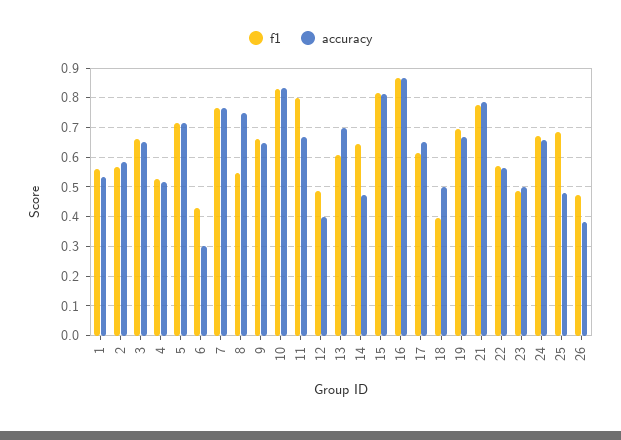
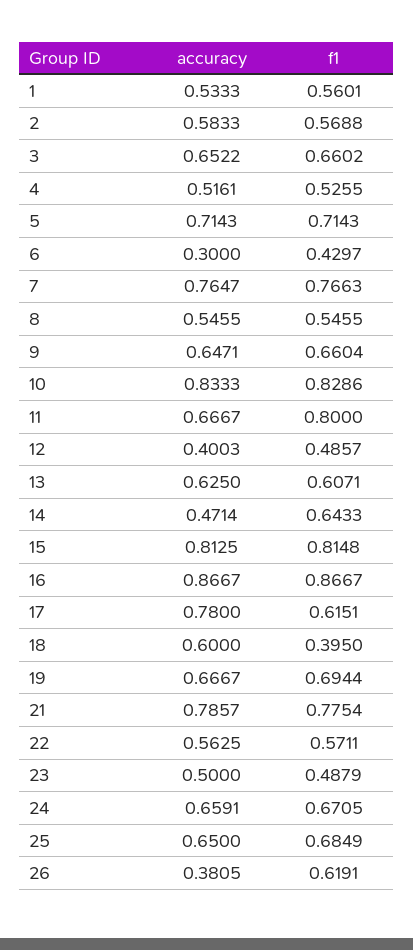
  {
    "f1": {
      "1": 0.5601,
      "2": 0.5688,
      "3": 0.6602,
      "4": 0.5255,
      "5": 0.7143,
      "6": 0.4297,
      "7": 0.7663,
      "8": 0.5455,
      "9": 0.6604,
      "10": 0.8286,
      "11": 0.8,
      "12": 0.4857,
      "13": 0.6071,
      "14": 0.6433,
      "15": 0.8148,
      "16": 0.8667,
      "17": 0.6151,
      "18": 0.395,
      "19": 0.6944,
      "21": 0.7754,
      "22": 0.5711,
      "23": 0.4879,
      "24": 0.6705,
      "25": 0.6849,
-     "26": 0.475
+     "26": 0.6191
    },
    "accuracy": {
      "1": 0.5333,
      "2": 0.5833,
      "3": 0.6522,
      "4": 0.5161,
      "5": 0.7143,
      "6": 0.3,
      "7": 0.7647,
-     "8": 0.75,
+     "8": 0.5455,
      "9": 0.6471,
      "10": 0.8333,
      "11": 0.6667,
      "12": 0.4003,
-     "13": 0.7,
+     "13": 0.625,
      "14": 0.4714,
      "15": 0.8125,
      "16": 0.8667,
-     "17": 0.65,
+     "17": 0.78,
-     "18": 0.5,
+     "18": 0.6,
      "19": 0.6667,
      "21": 0.7857,
      "22": 0.5625,
      "23": 0.5,
      "24": 0.6591,
-     "25": 0.475,
+     "25": 0.65,
      "26": 0.3805
    }
  }

